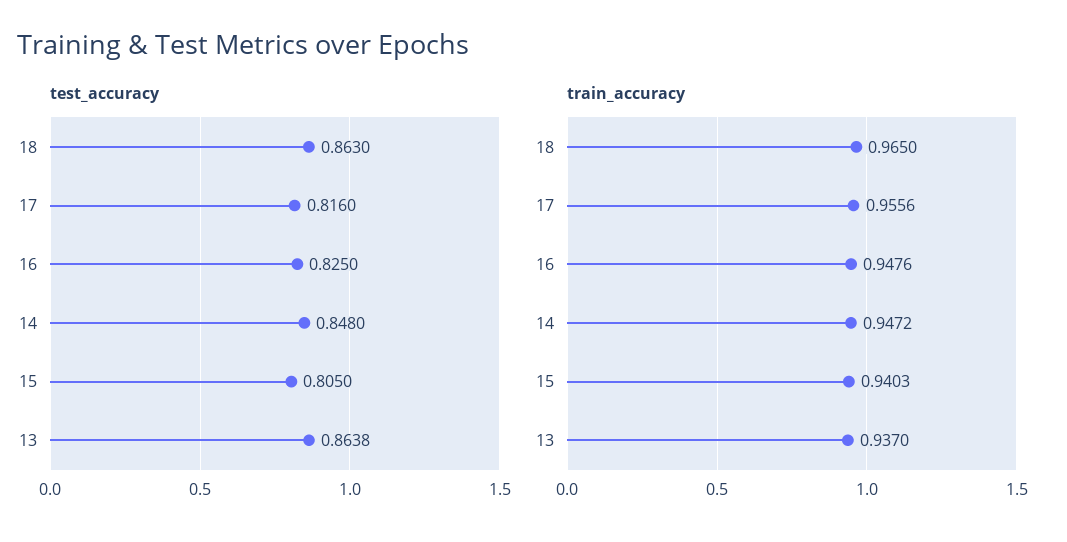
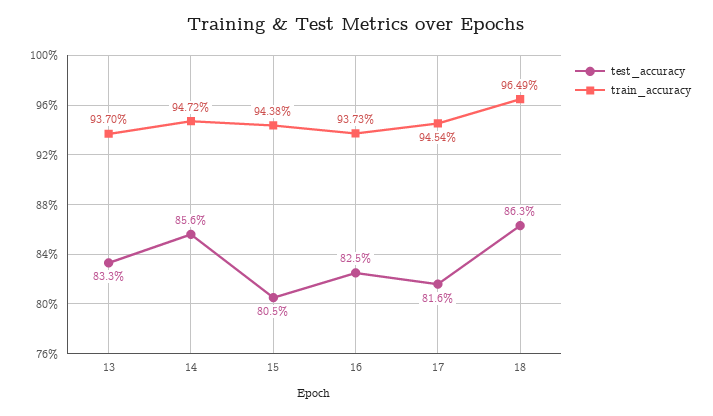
  {
    "test_accuracy": {
      "18": 0.863,
      "17": 0.816,
      "16": 0.825,
-     "14": 0.848,
+     "14": 0.856,
      "15": 0.805,
-     "13": 0.8638
+     "13": 0.833
    },
    "train_accuracy": {
-     "18": 0.965,
+     "18": 0.9649,
-     "17": 0.9556,
+     "17": 0.9454,
-     "16": 0.9476,
+     "16": 0.9373,
      "14": 0.9472,
-     "15": 0.9403,
+     "15": 0.9438,
      "13": 0.937
    }
  }

